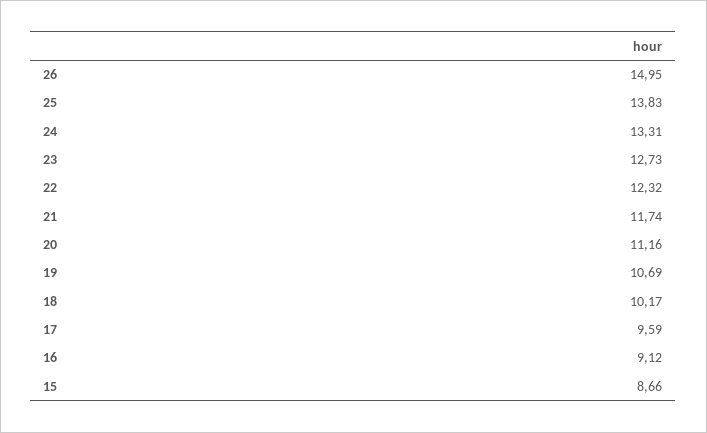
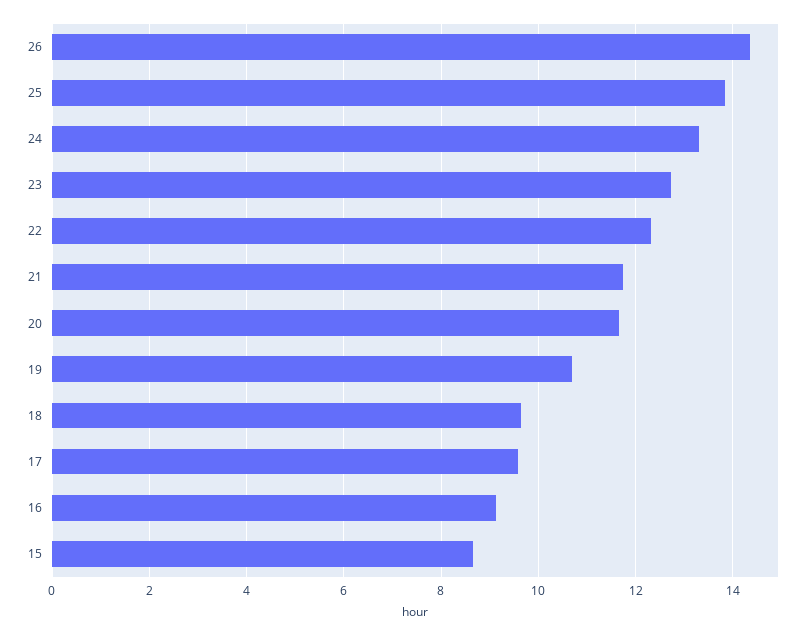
  {
-   "26": 14.95,
+   "26": 14.4,
    "25": 13.83,
    "24": 13.31,
    "23": 12.73,
    "22": 12.32,
    "21": 11.74,
-   "20": 11.16,
+   "20": 11.6,
    "19": 10.69,
-   "18": 10.17,
+   "18": 9.6,
    "17": 9.59,
    "16": 9.12,
    "15": 8.66
  }

